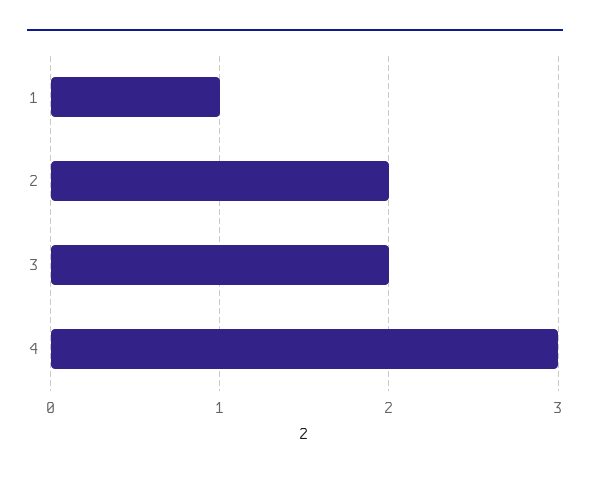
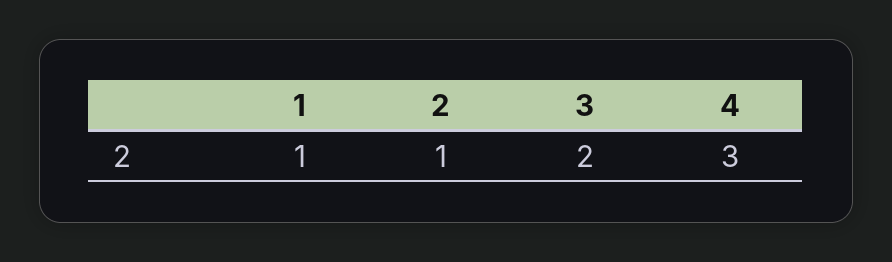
  {
    "1": 1,
-   "2": 2,
+   "2": 1,
    "3": 2,
    "4": 3
  }

